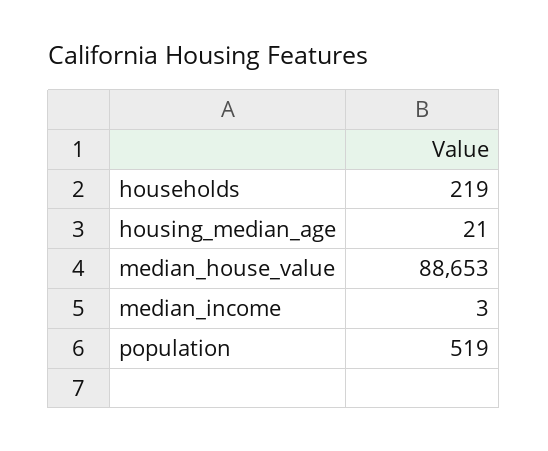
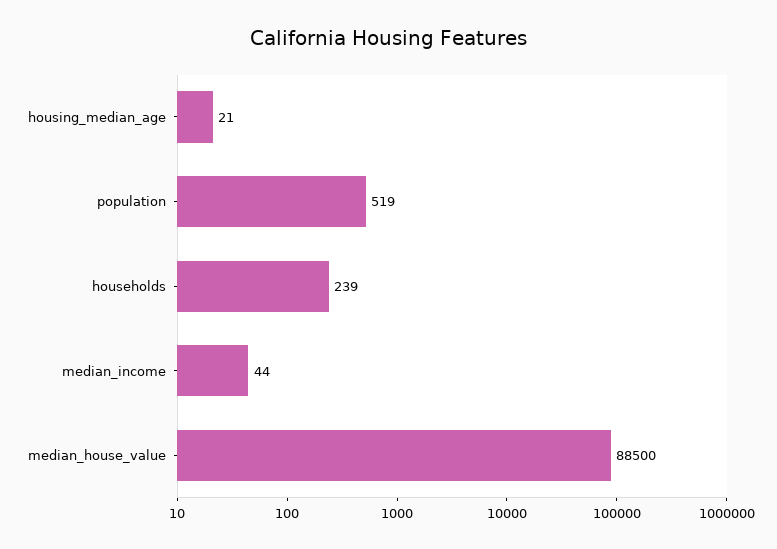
  {
-   "households": 219,
+   "households": 239,
    "housing_median_age": 21,
-   "median_house_value": 88653,
+   "median_house_value": 88500,
-   "median_income": 3,
+   "median_income": 44,
    "population": 519
  }

